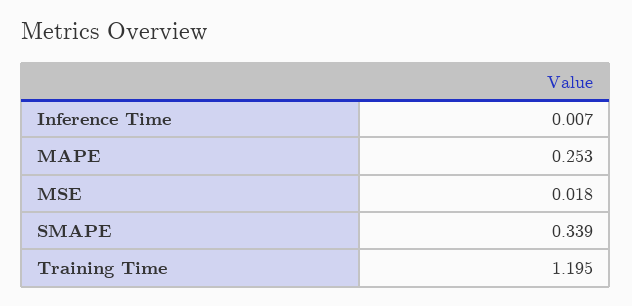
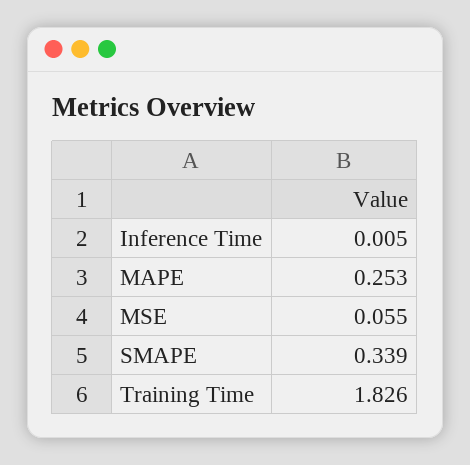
  {
-   "Inference Time": 0.007,
+   "Inference Time": 0.005,
    "MAPE": 0.253,
-   "MSE": 0.018,
+   "MSE": 0.055,
    "SMAPE": 0.339,
-   "Training Time": 1.195
+   "Training Time": 1.826
  }

